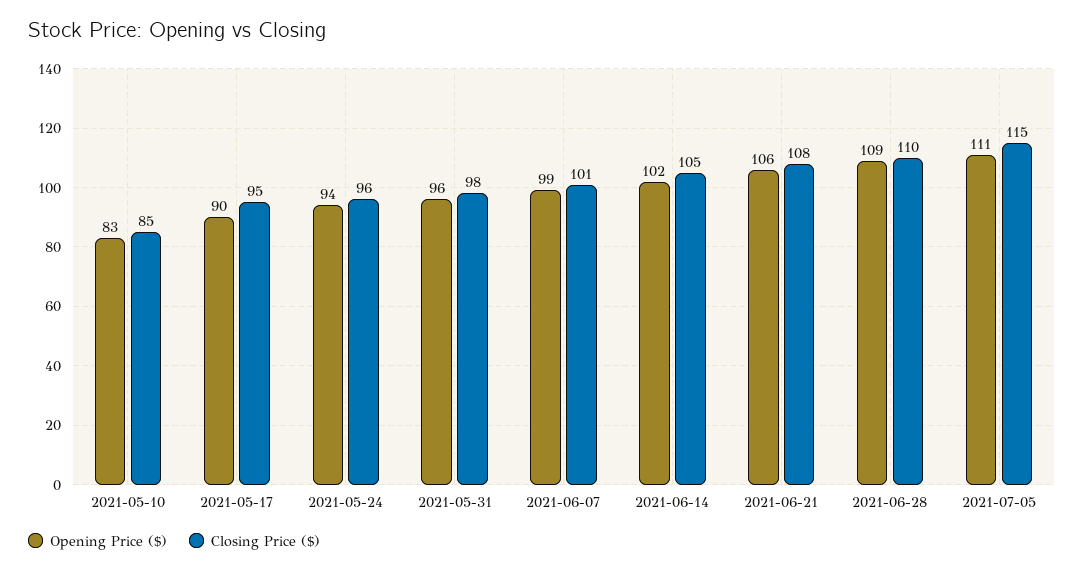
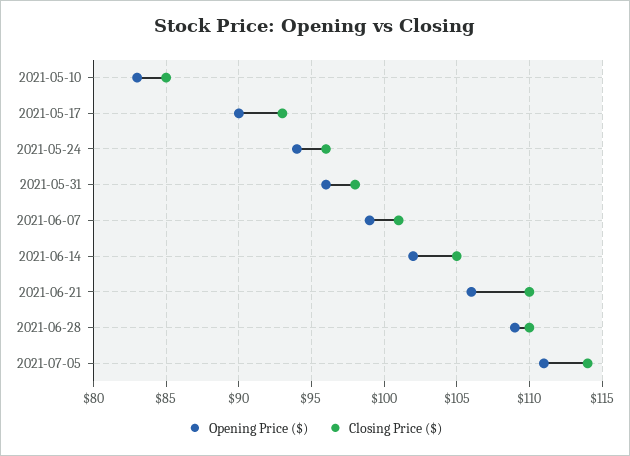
  {
    "Opening Price ($)": {
      "2021-05-10": 83,
      "2021-05-17": 90,
      "2021-05-24": 94,
      "2021-05-31": 96,
      "2021-06-07": 99,
      "2021-06-14": 102,
      "2021-06-21": 106,
      "2021-06-28": 109,
      "2021-07-05": 111
    },
    "Closing Price ($)": {
      "2021-05-10": 85,
-     "2021-05-17": 95,
+     "2021-05-17": 93,
      "2021-05-24": 96,
      "2021-05-31": 98,
      "2021-06-07": 101,
      "2021-06-14": 105,
-     "2021-06-21": 108,
+     "2021-06-21": 110,
      "2021-06-28": 110,
-     "2021-07-05": 115
+     "2021-07-05": 114
    }
  }

